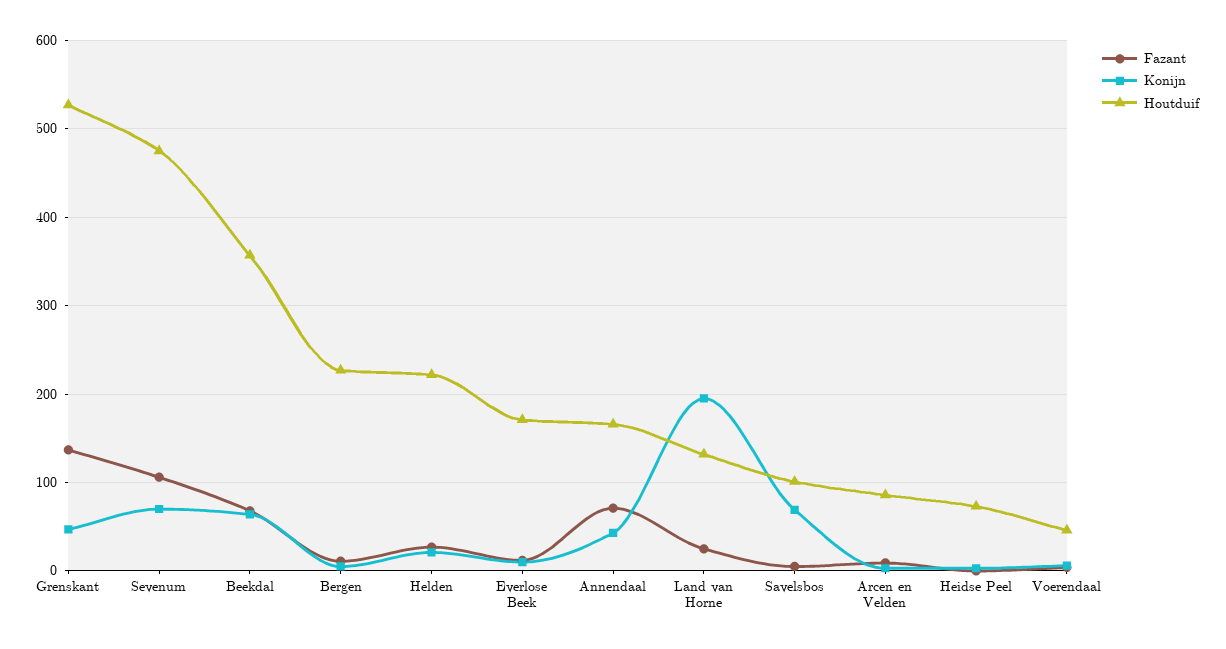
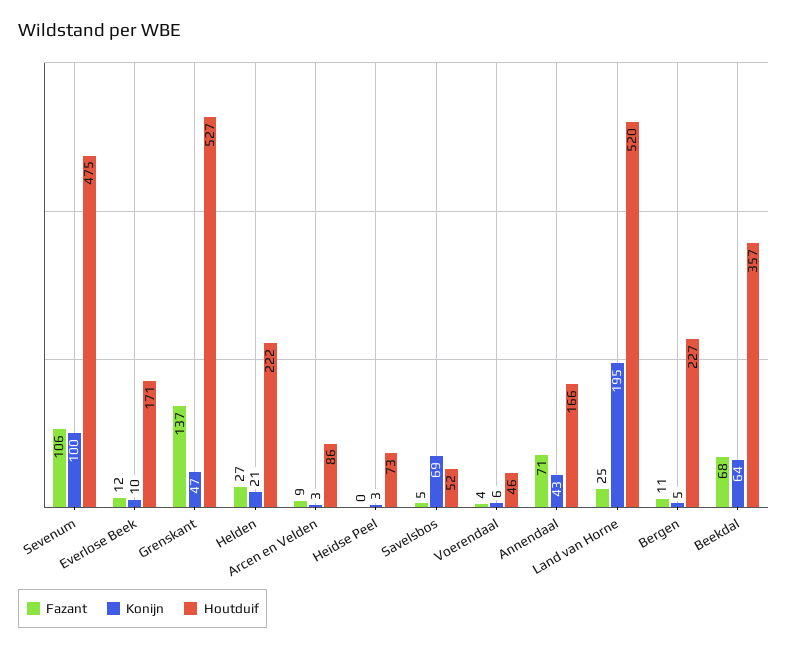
  {
    "Fazant": {
      "Grenskant": 137,
      "Sevenum": 106,
      "Beekdal": 68,
      "Bergen": 11,
      "Helden": 27,
      "Everlose Beek": 12,
      "Annendaal": 71,
      "Land van Horne": 25,
      "Savelsbos": 5,
      "Arcen en Velden": 9,
      "Heidse Peel": 0,
      "Voerendaal": 4
    },
    "Konijn": {
      "Grenskant": 47,
-     "Sevenum": 70,
+     "Sevenum": 100,
      "Beekdal": 64,
      "Bergen": 5,
      "Helden": 21,
      "Everlose Beek": 10,
      "Annendaal": 43,
      "Land van Horne": 195,
      "Savelsbos": 69,
      "Arcen en Velden": 3,
      "Heidse Peel": 3,
      "Voerendaal": 6
    },
    "Houtduif": {
      "Grenskant": 527,
      "Sevenum": 475,
      "Beekdal": 357,
      "Bergen": 227,
      "Helden": 222,
      "Everlose Beek": 171,
      "Annendaal": 166,
-     "Land van Horne": 130,
+     "Land van Horne": 520,
-     "Savelsbos": 100,
+     "Savelsbos": 52,
      "Arcen en Velden": 86,
      "Heidse Peel": 73,
      "Voerendaal": 46
    }
  }

